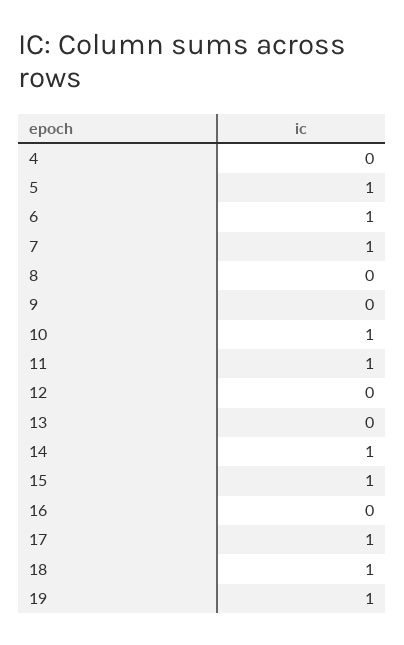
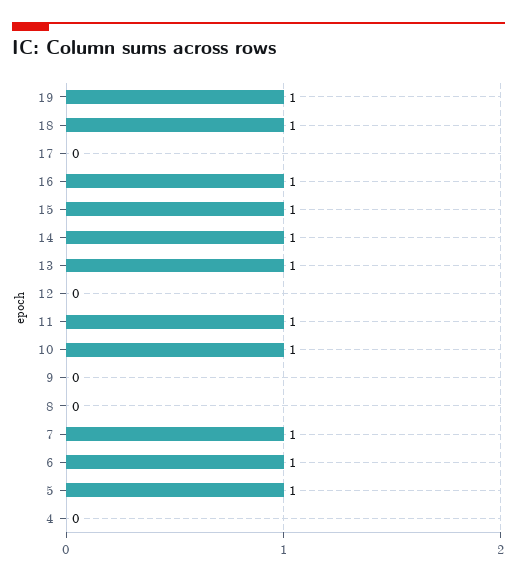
  {
    "4": 0,
    "5": 1,
    "6": 1,
    "7": 1,
    "8": 0,
    "9": 0,
    "10": 1,
    "11": 1,
    "12": 0,
-   "13": 0,
+   "13": 1,
    "14": 1,
    "15": 1,
-   "16": 0,
+   "16": 1,
-   "17": 1,
+   "17": 0,
    "18": 1,
    "19": 1
  }

